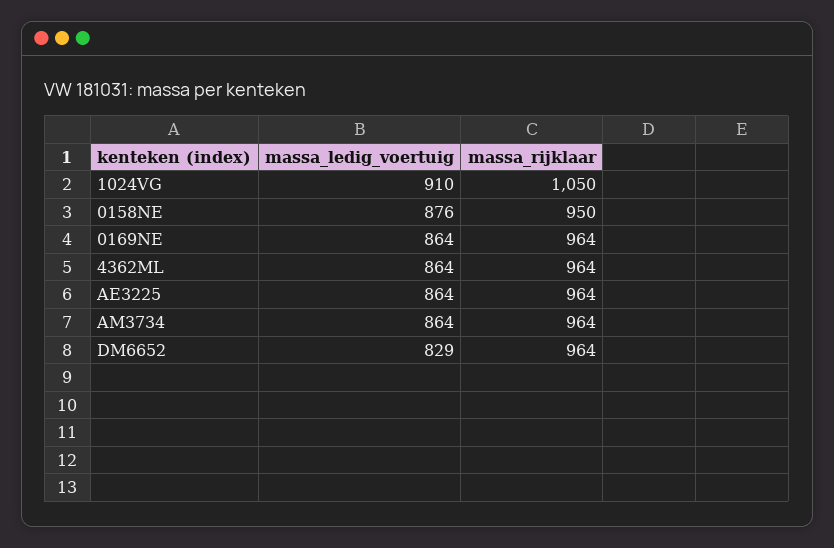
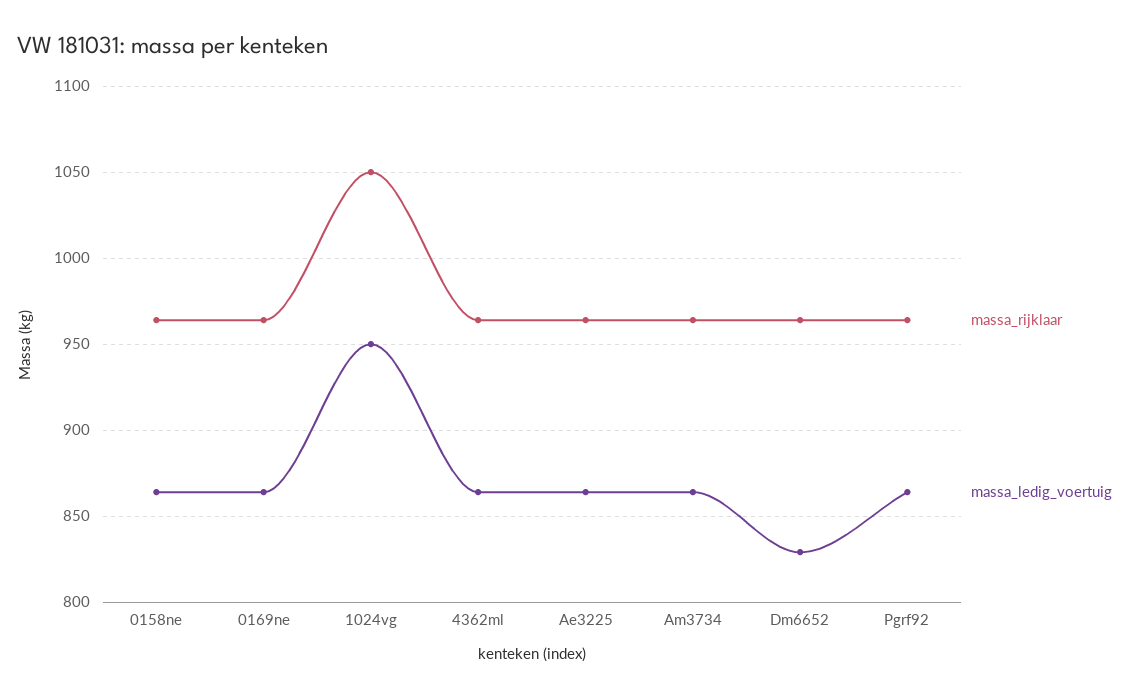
  {
    "massa_ledig_voertuig": {
-     "1024VG": 910,
+     "1024VG": 950,
-     "0158NE": 876,
+     "0158NE": 865,
      "0169NE": 864,
      "4362ML": 864,
      "AE3225": 864,
      "AM3734": 864,
-     "DM6652": 829
+     "DM6652": 829,
+     "Pgrf92": 865
    },
    "massa_rijklaar": {
      "1024VG": 1050,
-     "0158NE": 950,
+     "0158NE": 965,
      "0169NE": 964,
      "4362ML": 964,
      "AE3225": 964,
      "AM3734": 964,
-     "DM6652": 964
+     "DM6652": 964,
+     "Pgrf92": 965
    }
  }

